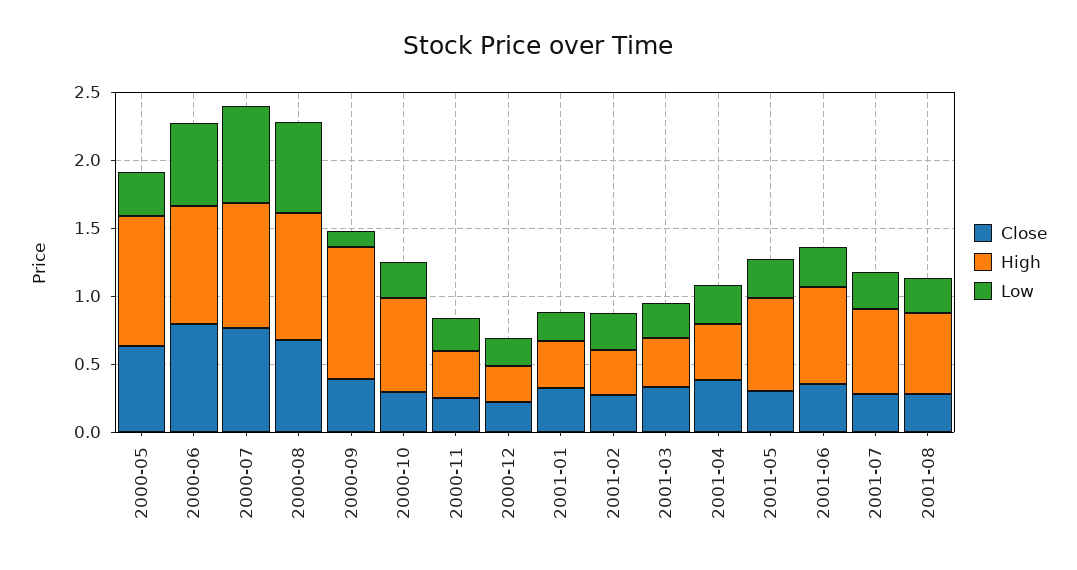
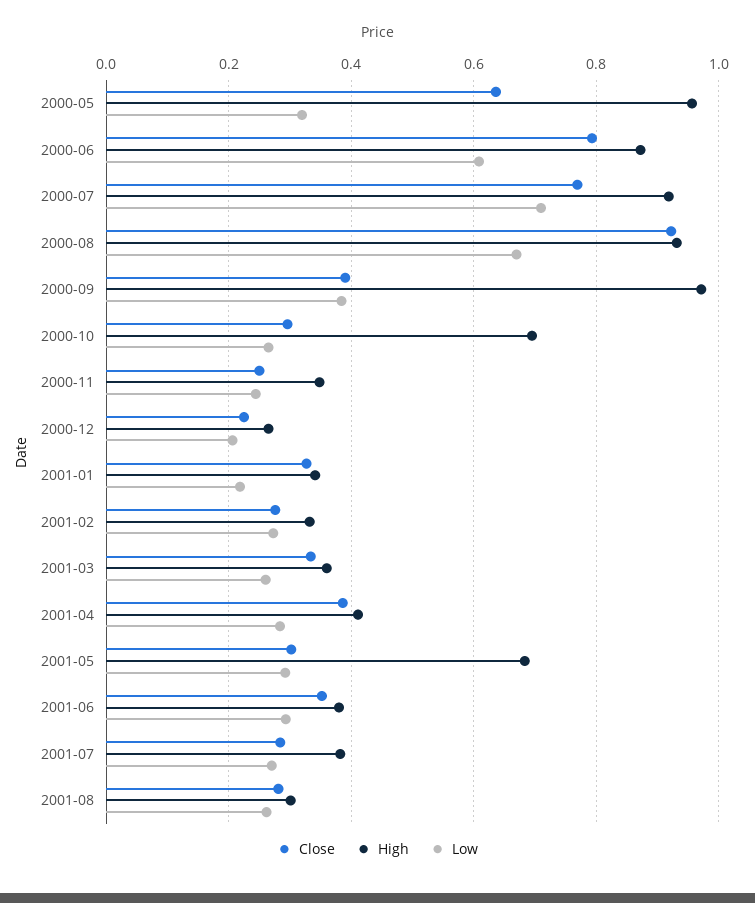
  {
    "Close": {
      "2000-05": 0.64,
      "2000-06": 0.8,
      "2000-07": 0.76,
-     "2000-08": 0.7,
+     "2000-08": 0.92,
      "2000-09": 0.4,
      "2000-10": 0.3,
      "2000-11": 0.26,
      "2000-12": 0.22,
      "2001-01": 0.32,
      "2001-02": 0.28,
      "2001-03": 0.34,
      "2001-04": 0.38,
      "2001-05": 0.3,
      "2001-06": 0.36,
      "2001-07": 0.28,
      "2001-08": 0.28
    },
    "High": {
      "2000-05": 0.96,
      "2000-06": 0.88,
      "2000-07": 0.92,
      "2000-08": 0.94,
      "2000-09": 0.98,
      "2000-10": 0.7,
      "2000-11": 0.34,
      "2000-12": 0.26,
      "2001-01": 0.34,
      "2001-02": 0.34,
      "2001-03": 0.36,
      "2001-04": 0.42,
      "2001-05": 0.68,
-     "2001-06": 0.7,
+     "2001-06": 0.38,
-     "2001-07": 0.6,
+     "2001-07": 0.38,
-     "2001-08": 0.6
+     "2001-08": 0.3
    },
    "Low": {
      "2000-05": 0.32,
      "2000-06": 0.6,
      "2000-07": 0.7,
      "2000-08": 0.66,
-     "2000-09": 0.1,
+     "2000-09": 0.38,
      "2000-10": 0.26,
      "2000-11": 0.24,
      "2000-12": 0.2,
      "2001-01": 0.22,
      "2001-02": 0.28,
      "2001-03": 0.26,
      "2001-04": 0.28,
      "2001-05": 0.3,
      "2001-06": 0.3,
      "2001-07": 0.28,
      "2001-08": 0.26
    }
  }

